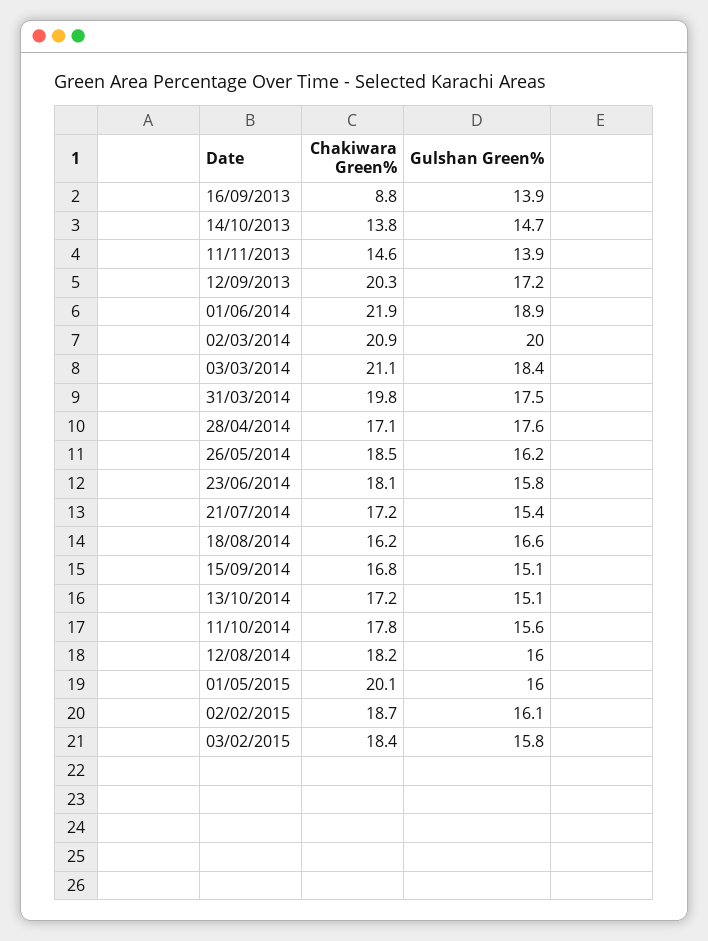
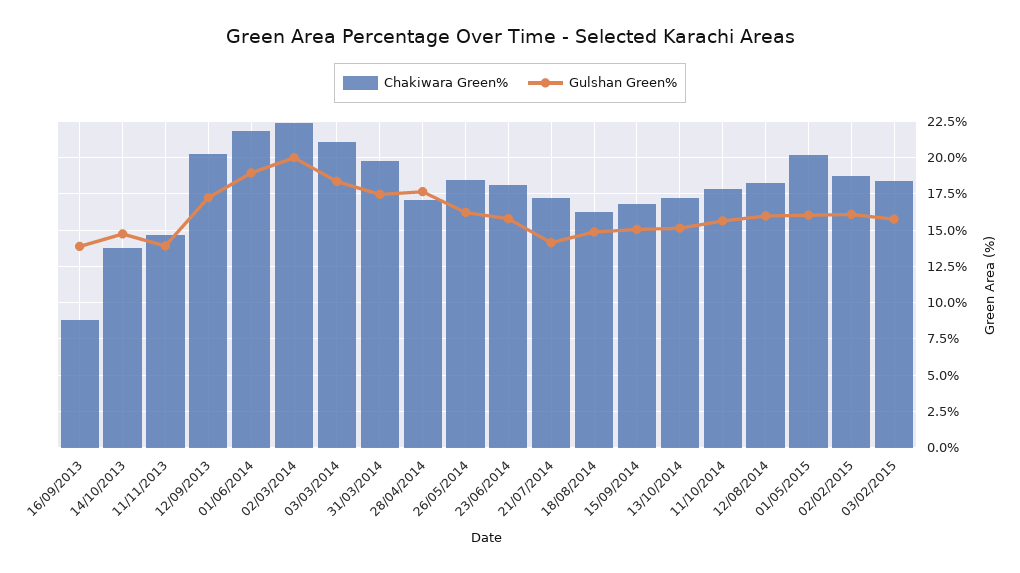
  {
    "Chakiwara Green%": {
      "16/09/2013": 8.8,
      "14/10/2013": 13.8,
      "11/11/2013": 14.6,
      "12/09/2013": 20.3,
      "01/06/2014": 21.9,
-     "02/03/2014": 20.9,
+     "02/03/2014": 22.5,
      "03/03/2014": 21.1,
      "31/03/2014": 19.8,
      "28/04/2014": 17.1,
      "26/05/2014": 18.5,
      "23/06/2014": 18.1,
      "21/07/2014": 17.2,
      "18/08/2014": 16.2,
      "15/09/2014": 16.8,
      "13/10/2014": 17.2,
      "11/10/2014": 17.8,
      "12/08/2014": 18.2,
      "01/05/2015": 20.1,
      "02/02/2015": 18.7,
      "03/02/2015": 18.4
    },
    "Gulshan Green%": {
      "16/09/2013": 13.9,
      "14/10/2013": 14.7,
      "11/11/2013": 13.9,
      "12/09/2013": 17.2,
      "01/06/2014": 18.9,
      "02/03/2014": 20,
      "03/03/2014": 18.4,
      "31/03/2014": 17.5,
      "28/04/2014": 17.6,
      "26/05/2014": 16.2,
      "23/06/2014": 15.8,
-     "21/07/2014": 15.4,
+     "21/07/2014": 14,
-     "18/08/2014": 16.6,
+     "18/08/2014": 15,
      "15/09/2014": 15.1,
      "13/10/2014": 15.1,
      "11/10/2014": 15.6,
      "12/08/2014": 16,
      "01/05/2015": 16,
      "02/02/2015": 16.1,
      "03/02/2015": 15.8
    }
  }

